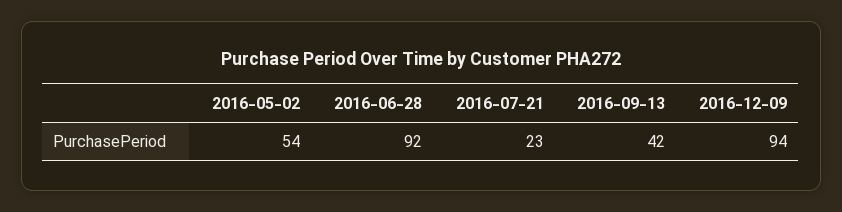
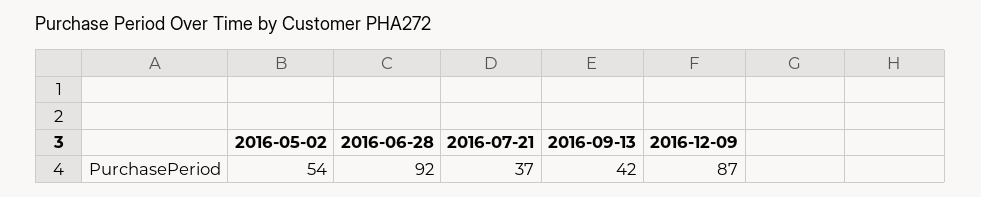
  {
    "2016-05-02": 54,
    "2016-06-28": 92,
-   "2016-07-21": 23,
+   "2016-07-21": 37,
    "2016-09-13": 42,
-   "2016-12-09": 94
+   "2016-12-09": 87
  }

